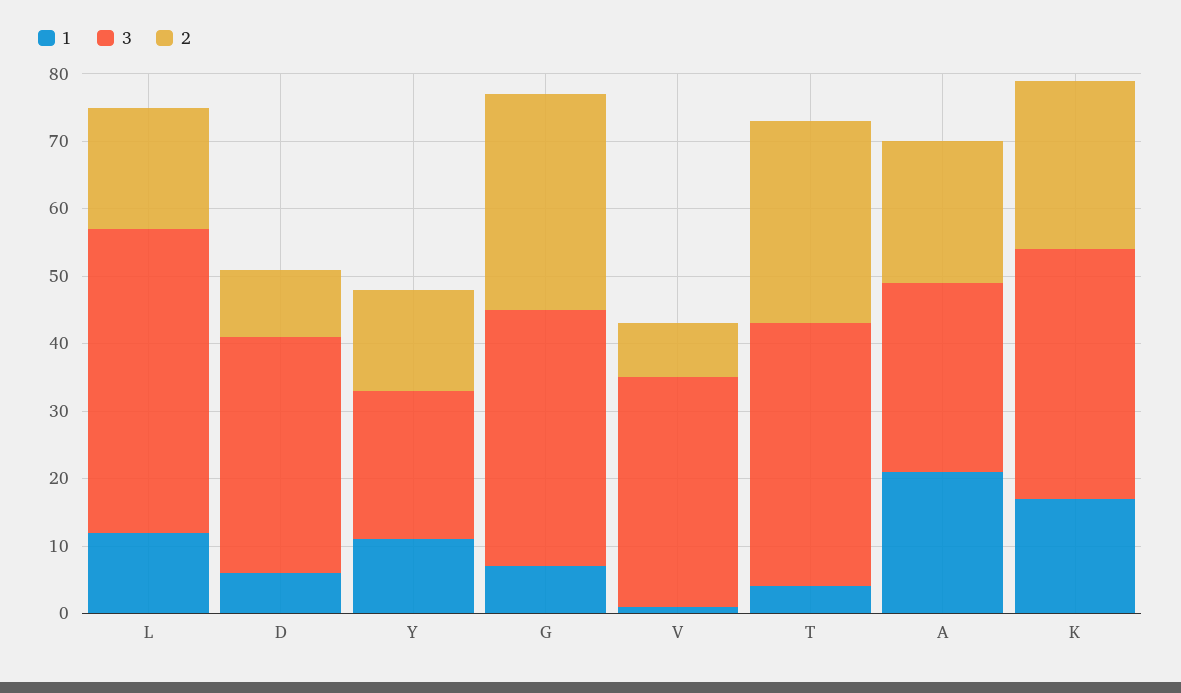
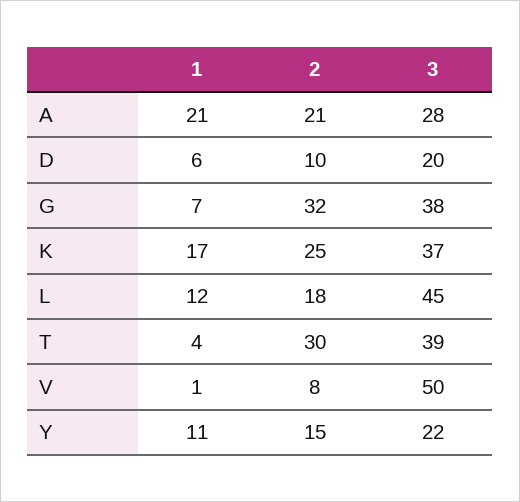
  {
    "1": {
      "L": 12,
      "D": 6,
      "Y": 11,
      "G": 7,
      "V": 1,
      "T": 4,
      "A": 21,
      "K": 17
    },
    "3": {
      "L": 45,
-     "D": 35,
+     "D": 20,
      "Y": 22,
      "G": 38,
-     "V": 35,
+     "V": 50,
      "T": 39,
      "A": 28,
      "K": 37
    },
    "2": {
      "L": 18,
      "D": 10,
      "Y": 15,
      "G": 32,
      "V": 8,
      "T": 30,
      "A": 21,
      "K": 25
    }
  }

